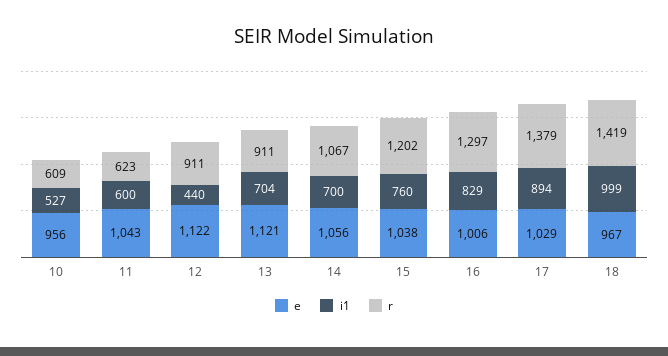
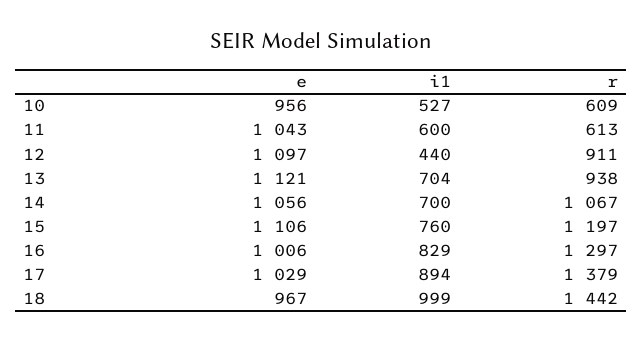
  {
    "e": {
      "10": 956,
      "11": 1043,
-     "12": 1122,
+     "12": 1097,
      "13": 1121,
      "14": 1056,
-     "15": 1038,
+     "15": 1106,
      "16": 1006,
      "17": 1029,
      "18": 967
    },
    "i1": {
      "10": 527,
      "11": 600,
      "12": 440,
      "13": 704,
      "14": 700,
      "15": 760,
      "16": 829,
      "17": 894,
      "18": 999
    },
    "r": {
      "10": 609,
-     "11": 623,
+     "11": 613,
      "12": 911,
-     "13": 911,
+     "13": 938,
      "14": 1067,
-     "15": 1202,
+     "15": 1197,
      "16": 1297,
      "17": 1379,
-     "18": 1419
+     "18": 1442
    }
  }

